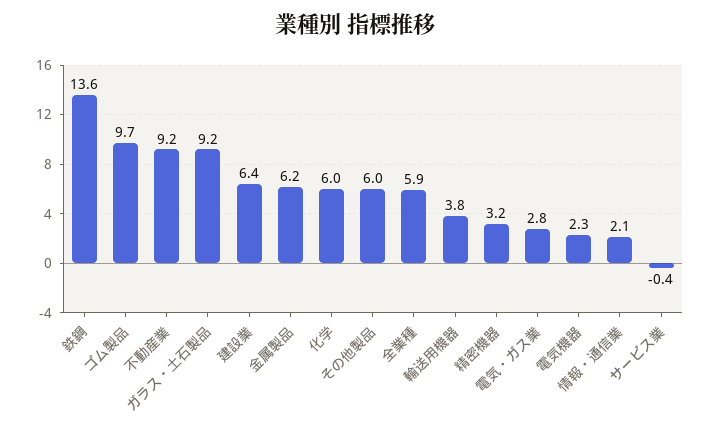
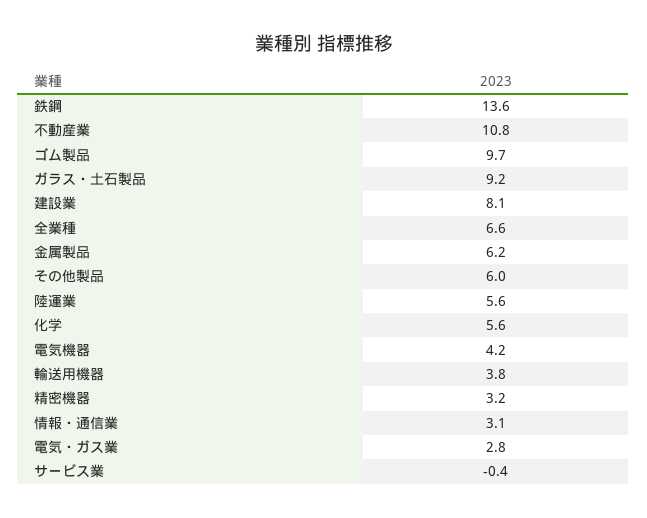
  {
    "鉄鋼": 13.6,
    "ゴム製品": 9.7,
-   "不動産業": 9.2,
+   "不動産業": 10.8,
    "ガラス・土石製品": 9.2,
-   "建設業": 6.4,
+   "建設業": 8.1,
    "金属製品": 6.2,
-   "化学": 6,
+   "化学": 5.6,
    "その他製品": 6,
-   "全業種": 5.9,
+   "全業種": 6.6,
    "輸送用機器": 3.8,
    "精密機器": 3.2,
    "電気・ガス業": 2.8,
-   "電気機器": 2.3,
+   "電気機器": 4.2,
-   "情報・通信業": 2.1,
+   "情報・通信業": 3.1,
-   "サービス業": -0.4
+   "サービス業": -0.4,
+   "陸運業": 5.6
  }

